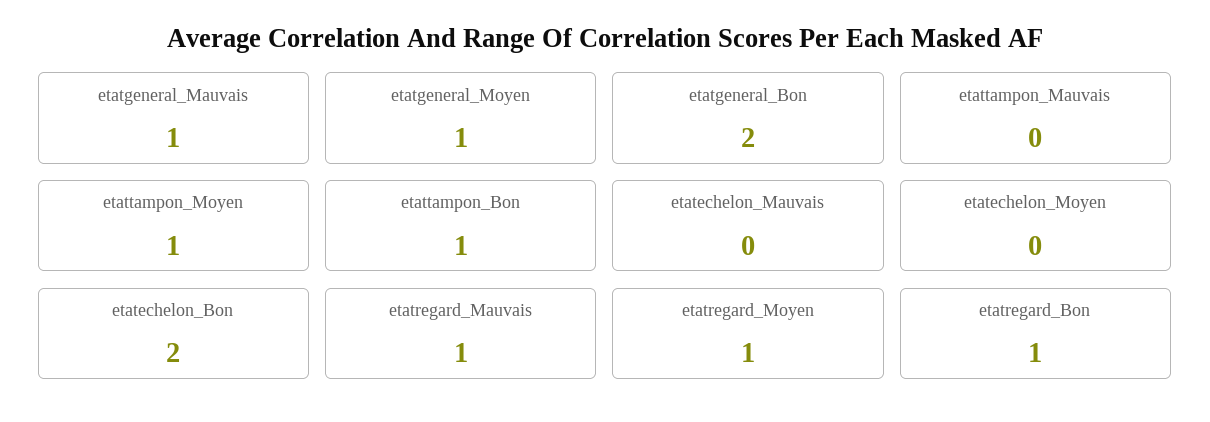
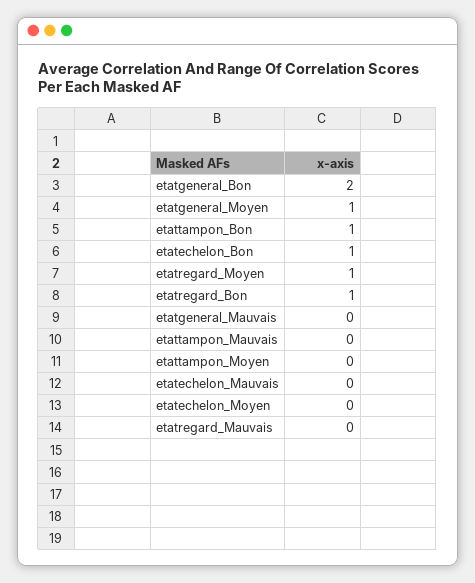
  {
-   "etatgeneral_Mauvais": 1,
+   "etatgeneral_Mauvais": 0,
    "etatgeneral_Moyen": 1,
    "etatgeneral_Bon": 2,
    "etattampon_Mauvais": 0,
-   "etattampon_Moyen": 1,
+   "etattampon_Moyen": 0,
    "etattampon_Bon": 1,
    "etatechelon_Mauvais": 0,
    "etatechelon_Moyen": 0,
-   "etatechelon_Bon": 2,
+   "etatechelon_Bon": 1,
-   "etatregard_Mauvais": 1,
+   "etatregard_Mauvais": 0,
    "etatregard_Moyen": 1,
    "etatregard_Bon": 1
  }

